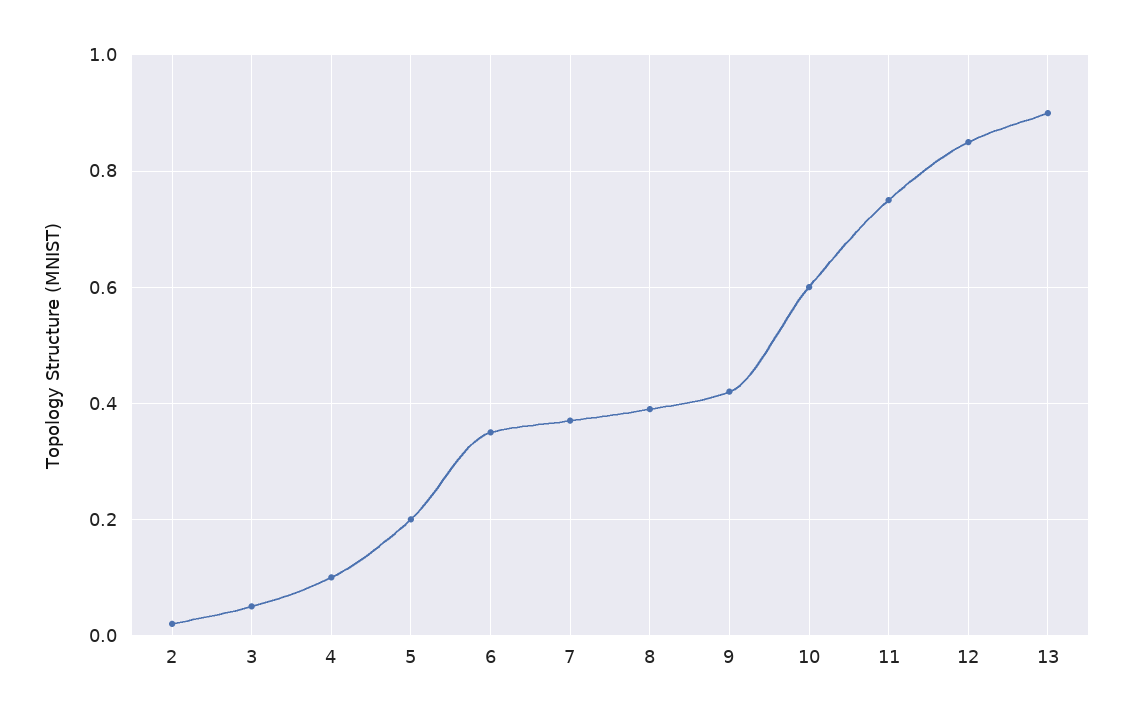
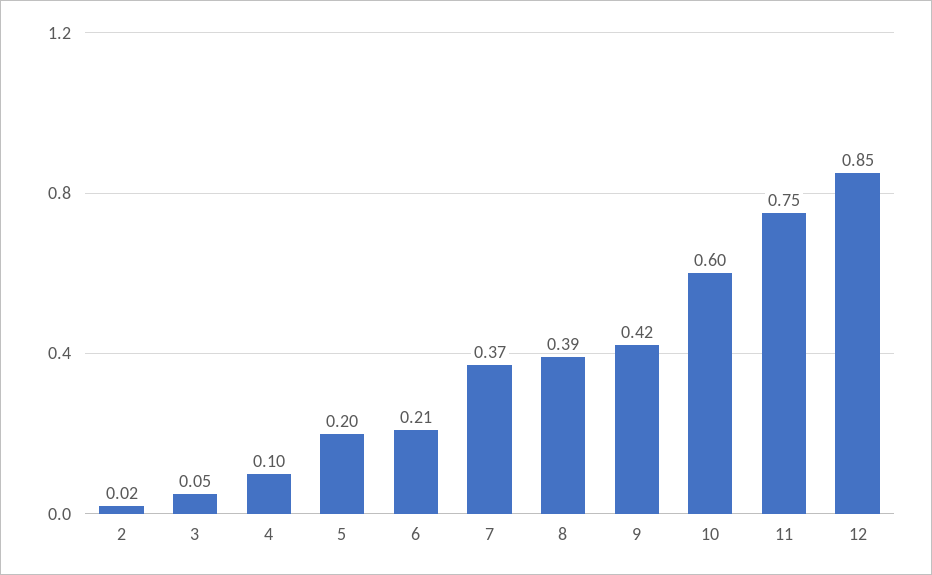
  {
    "2": 0.02,
    "3": 0.05,
    "4": 0.1,
    "5": 0.2,
-   "6": 0.35,
+   "6": 0.21,
    "7": 0.37,
    "8": 0.39,
    "9": 0.42,
    "10": 0.6,
    "11": 0.75,
-   "12": 0.85,
+   "12": 0.85
-   "13": 0.9
  }

